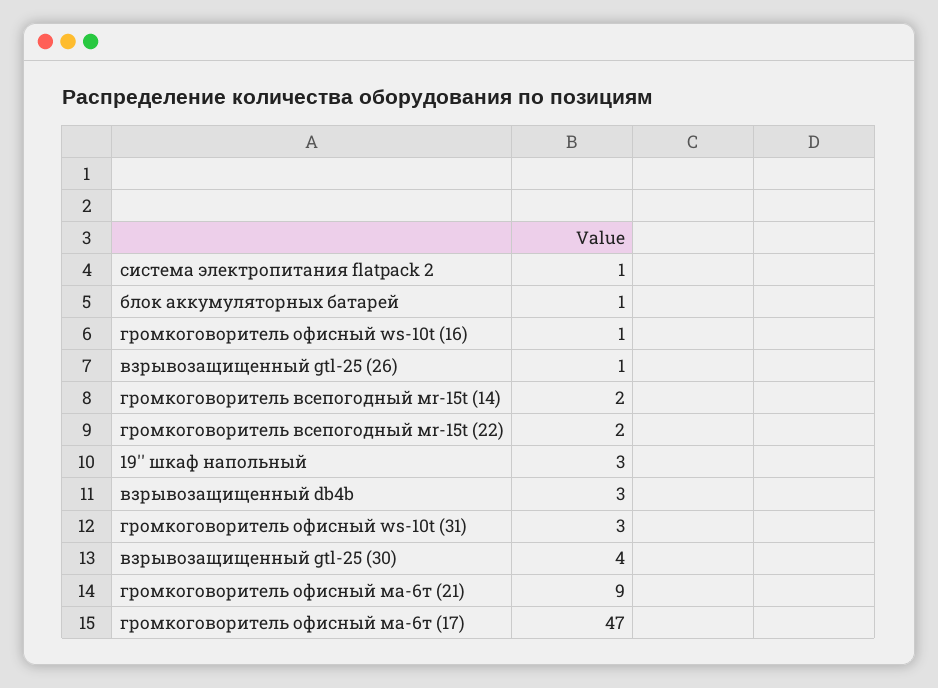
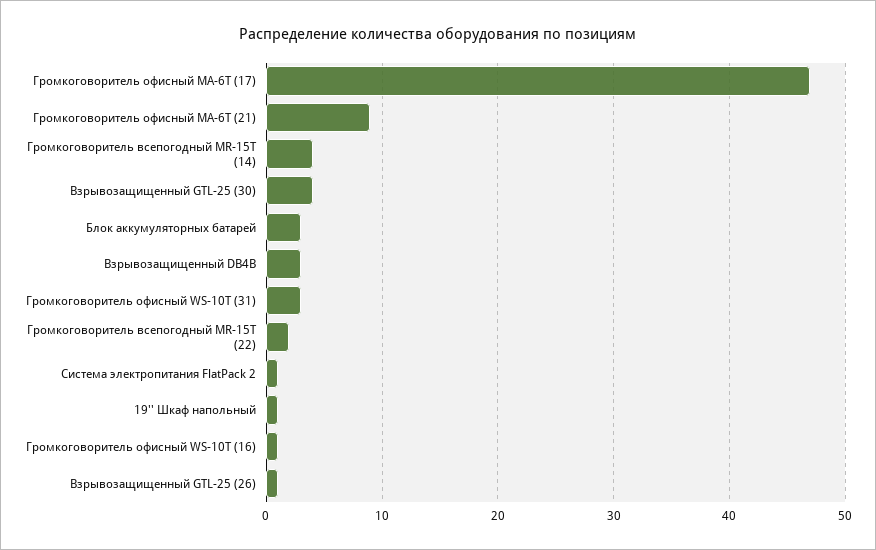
  {
    "система электропитания flatpack 2": 1,
-   "блок аккумуляторных батарей": 1,
+   "блок аккумуляторных батарей": 3,
    "громкоговоритель офисный ws-10t (16)": 1,
    "взрывозащищенный gtl-25 (26)": 1,
-   "громкоговоритель всепогодный мr-15t (14)": 2,
+   "громкоговоритель всепогодный мr-15t (14)": 4,
    "громкоговоритель всепогодный мr-15t (22)": 2,
-   "19'' шкаф напольный": 3,
+   "19'' шкаф напольный": 1,
    "взрывозащищенный db4b": 3,
    "громкоговоритель офисный ws-10t (31)": 3,
    "взрывозащищенный gtl-25 (30)": 4,
    "громкоговоритель офисный ма-6т (21)": 9,
    "громкоговоритель офисный ма-6т (17)": 47
  }

